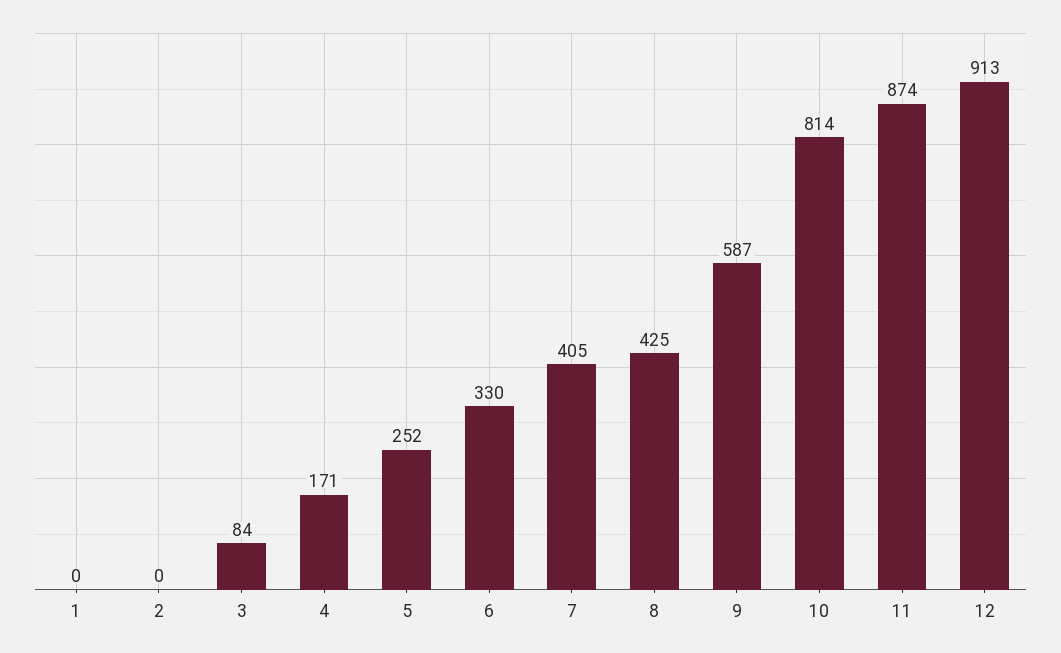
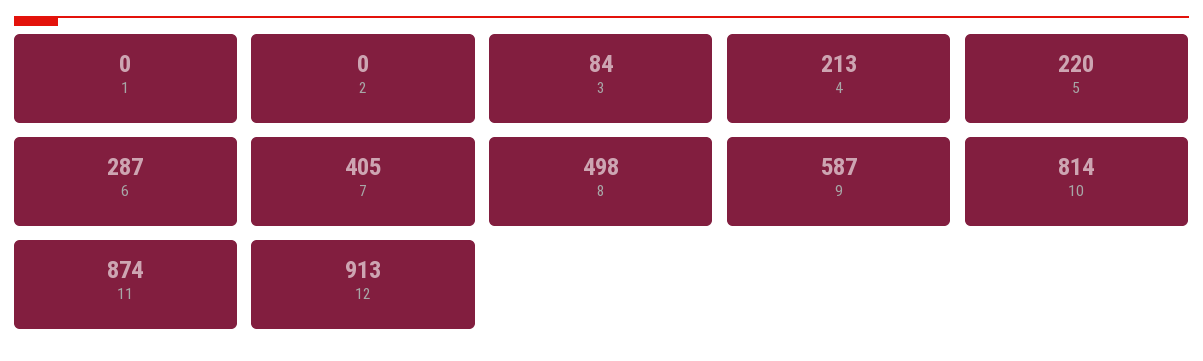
  {
    "1": 0,
    "2": 0,
    "3": 84,
-   "4": 171,
+   "4": 213,
-   "5": 252,
+   "5": 220,
-   "6": 330,
+   "6": 287,
    "7": 405,
-   "8": 425,
+   "8": 498,
    "9": 587,
    "10": 814,
    "11": 874,
    "12": 913
  }

